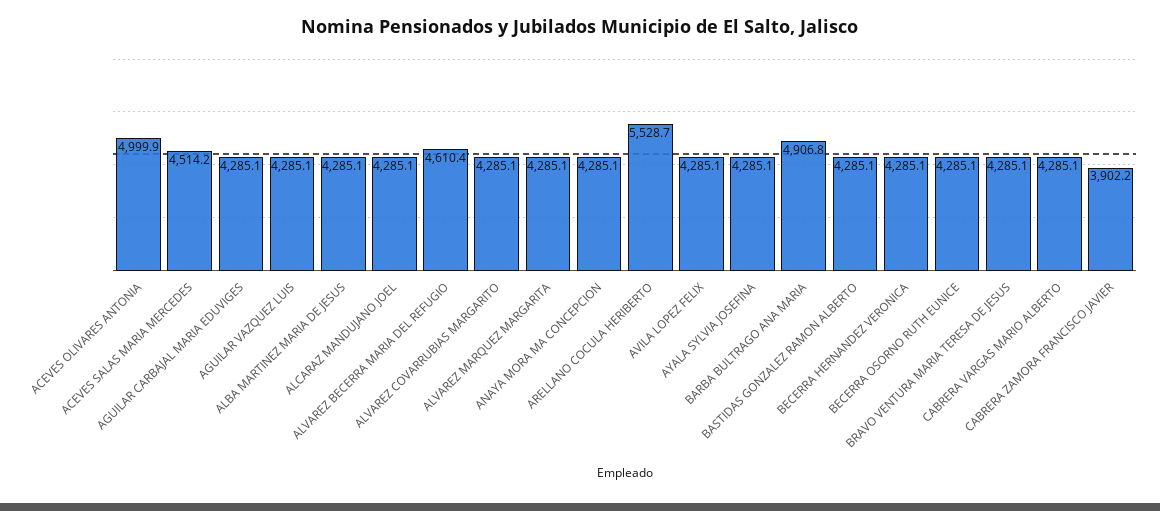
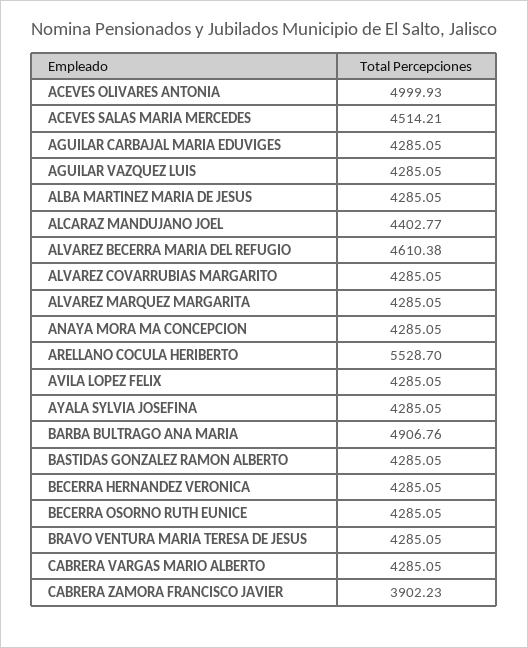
  {
    "ACEVES OLIVARES ANTONIA": 4999.93,
    "ACEVES SALAS MARIA MERCEDES": 4514.21,
    "AGUILAR CARBAJAL MARIA EDUVIGES": 4285.05,
    "AGUILAR VAZQUEZ LUIS": 4285.05,
    "ALBA MARTINEZ MARIA DE JESUS": 4285.05,
-   "ALCARAZ MANDUJANO JOEL": 4285.1,
+   "ALCARAZ MANDUJANO JOEL": 4402.77,
    "ALVAREZ BECERRA MARIA DEL REFUGIO": 4610.38,
    "ALVAREZ COVARRUBIAS MARGARITO": 4285.05,
    "ALVAREZ MARQUEZ MARGARITA": 4285.05,
    "ANAYA MORA MA CONCEPCION": 4285.05,
    "ARELLANO COCULA HERIBERTO": 5528.7,
    "AVILA LOPEZ FELIX": 4285.05,
    "AYALA SYLVIA JOSEFINA": 4285.05,
    "BARBA BULTRAGO ANA MARIA": 4906.76,
    "BASTIDAS GONZALEZ RAMON ALBERTO": 4285.05,
    "BECERRA HERNANDEZ VERONICA": 4285.05,
    "BECERRA OSORNO RUTH EUNICE": 4285.05,
    "BRAVO VENTURA MARIA TERESA DE JESUS": 4285.05,
    "CABRERA VARGAS MARIO ALBERTO": 4285.05,
    "CABRERA ZAMORA FRANCISCO JAVIER": 3902.23
  }

